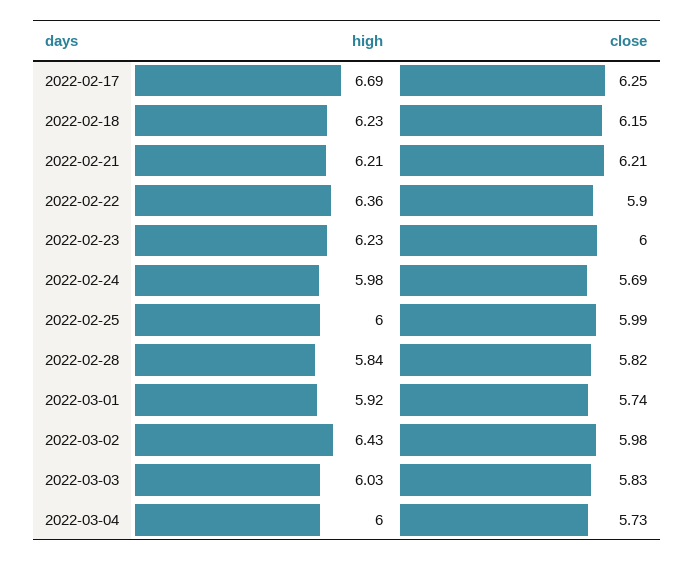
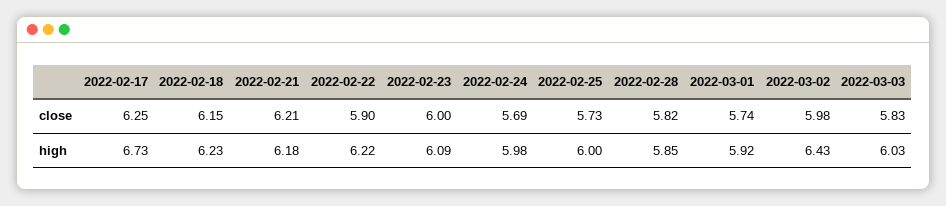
  {
    "high": {
-     "2022-02-17": 6.69,
+     "2022-02-17": 6.73,
      "2022-02-18": 6.23,
-     "2022-02-21": 6.21,
+     "2022-02-21": 6.18,
-     "2022-02-22": 6.36,
+     "2022-02-22": 6.22,
-     "2022-02-23": 6.23,
+     "2022-02-23": 6.09,
      "2022-02-24": 5.98,
      "2022-02-25": 6,
-     "2022-02-28": 5.84,
+     "2022-02-28": 5.85,
      "2022-03-01": 5.92,
      "2022-03-02": 6.43,
-     "2022-03-03": 6.03,
+     "2022-03-03": 6.03
-     "2022-03-04": 6
    },
    "close": {
      "2022-02-17": 6.25,
      "2022-02-18": 6.15,
      "2022-02-21": 6.21,
      "2022-02-22": 5.9,
      "2022-02-23": 6,
      "2022-02-24": 5.69,
-     "2022-02-25": 5.99,
+     "2022-02-25": 5.73,
      "2022-02-28": 5.82,
      "2022-03-01": 5.74,
      "2022-03-02": 5.98,
-     "2022-03-03": 5.83,
+     "2022-03-03": 5.83
-     "2022-03-04": 5.73
    }
  }

